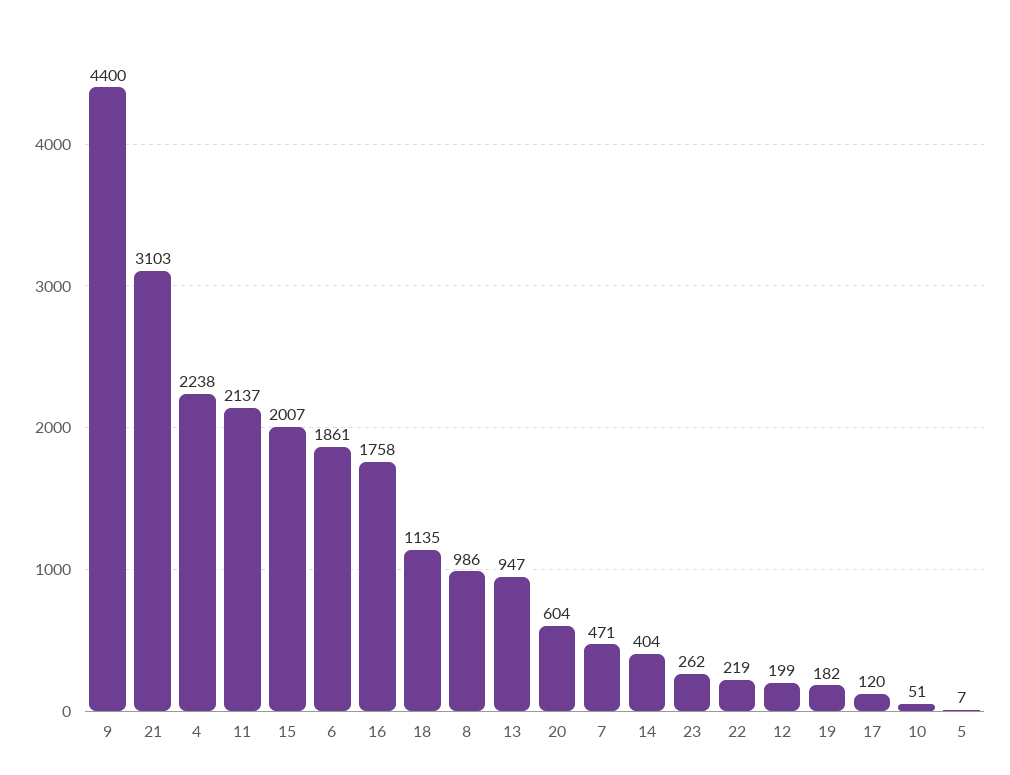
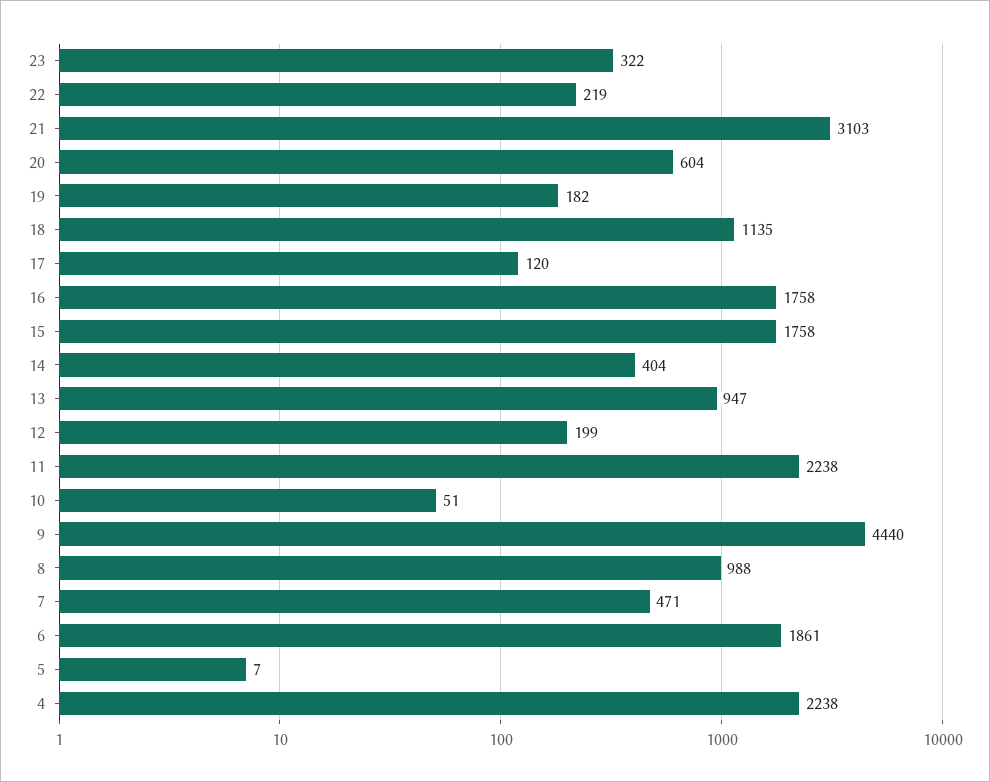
  {
-   "9": 4400,
+   "9": 4440,
    "21": 3103,
    "4": 2238,
-   "11": 2137,
+   "11": 2238,
-   "15": 2007,
+   "15": 1758,
    "6": 1861,
    "16": 1758,
    "18": 1135,
-   "8": 986,
+   "8": 988,
    "13": 947,
    "20": 604,
    "7": 471,
    "14": 404,
-   "23": 262,
+   "23": 322,
    "22": 219,
    "12": 199,
    "19": 182,
    "17": 120,
    "10": 51,
    "5": 7
  }

